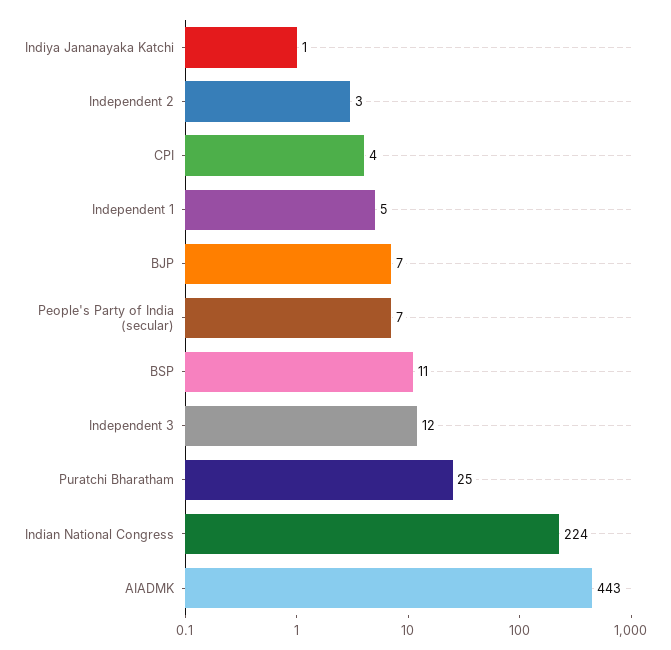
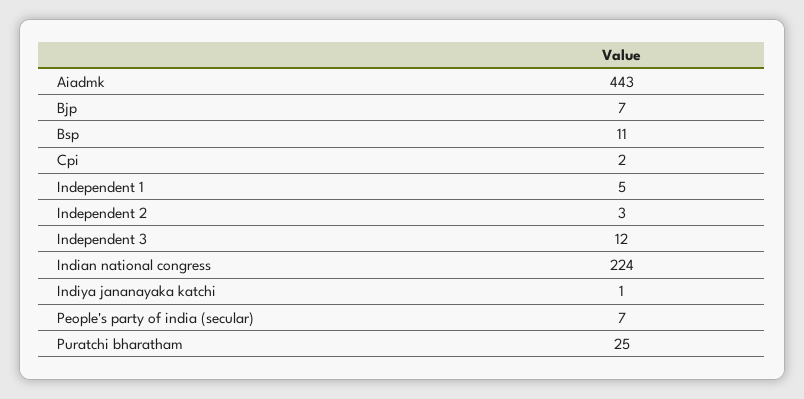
  {
    "Indiya Jananayaka Katchi": 1,
    "Independent 2": 3,
-   "CPI": 4,
+   "CPI": 2,
    "Independent 1": 5,
    "BJP": 7,
    "People's Party of India (secular)": 7,
    "BSP": 11,
    "Independent 3": 12,
    "Puratchi Bharatham": 25,
    "Indian National Congress": 224,
    "AIADMK": 443
  }

